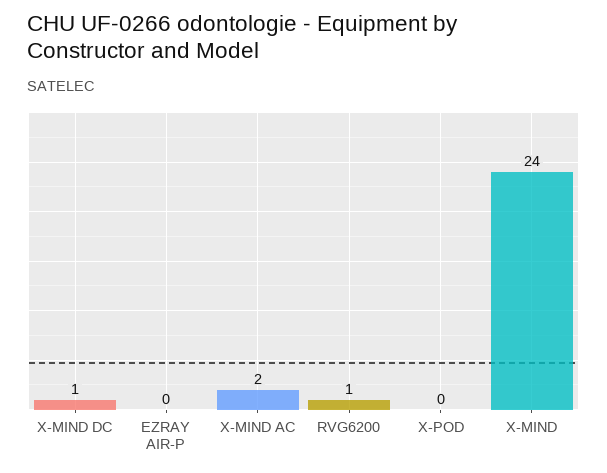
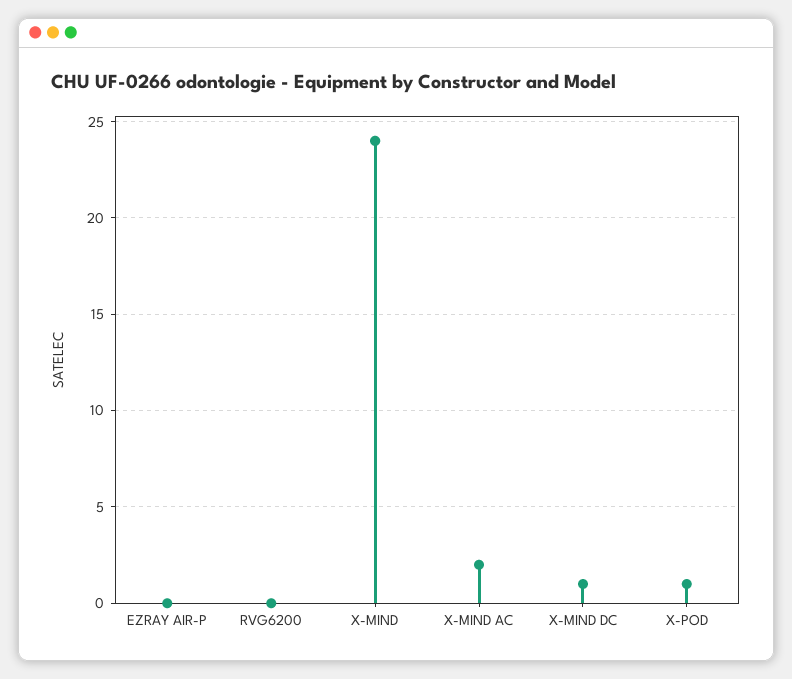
  {
    "X-MIND DC": 1,
    "EZRAY AIR-P": 0,
    "X-MIND AC": 2,
-   "RVG6200": 1,
+   "RVG6200": 0,
-   "X-POD": 0,
+   "X-POD": 1,
    "X-MIND": 24
  }

